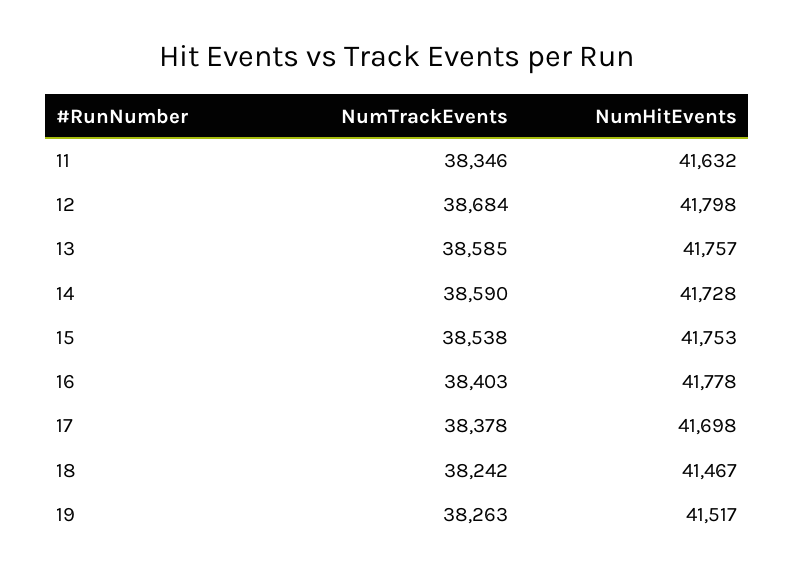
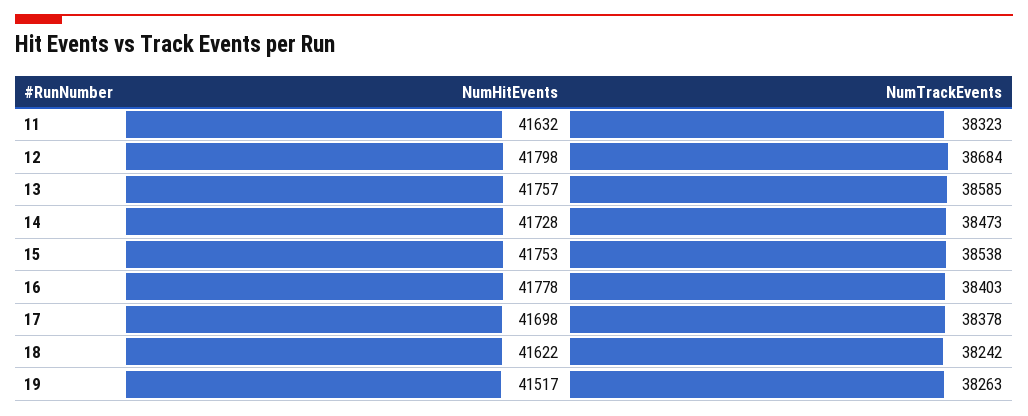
  {
    "NumTrackEvents": {
-     "11": 38346,
+     "11": 38323,
      "12": 38684,
      "13": 38585,
-     "14": 38590,
+     "14": 38473,
      "15": 38538,
      "16": 38403,
      "17": 38378,
      "18": 38242,
      "19": 38263
    },
    "NumHitEvents": {
      "11": 41632,
      "12": 41798,
      "13": 41757,
      "14": 41728,
      "15": 41753,
      "16": 41778,
      "17": 41698,
-     "18": 41467,
+     "18": 41622,
      "19": 41517
    }
  }

